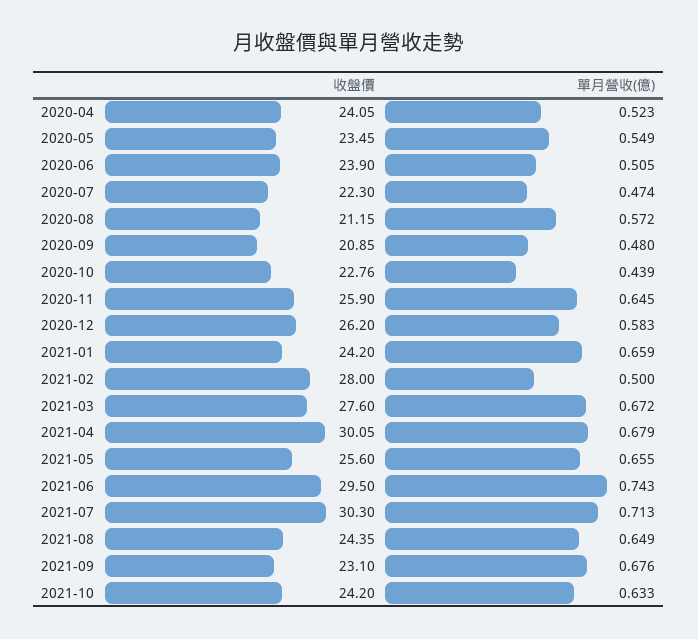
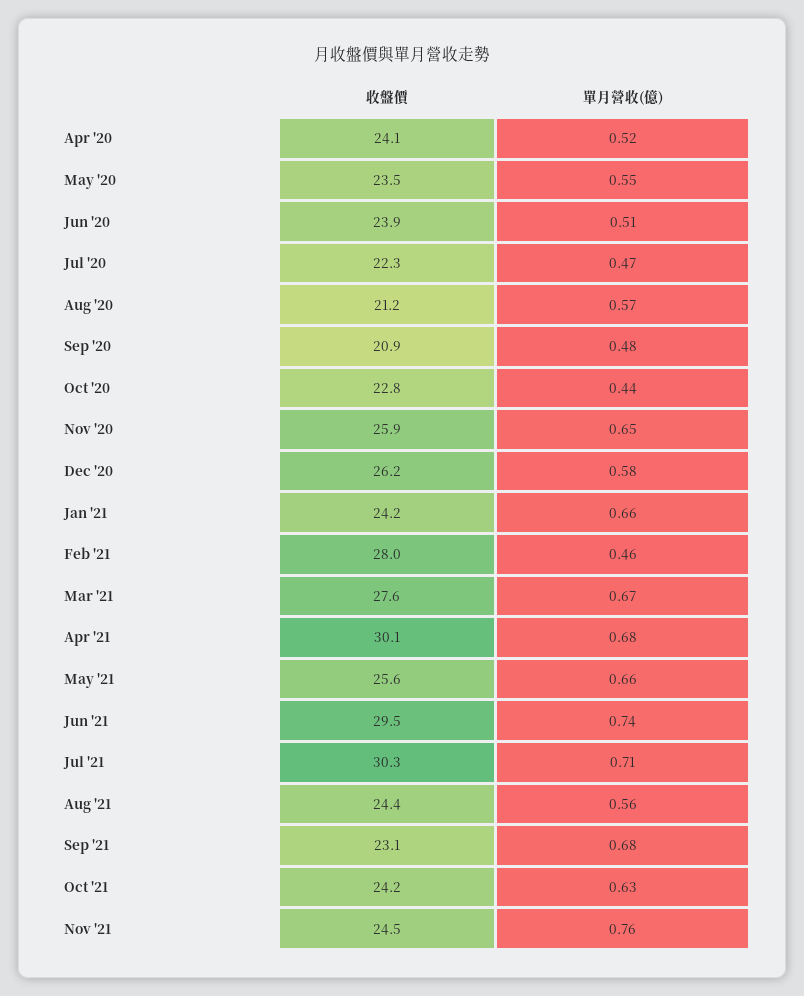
  {
    "收盤價": {
      "2020-04": 24.05,
      "2020-05": 23.45,
      "2020-06": 23.9,
      "2020-07": 22.3,
      "2020-08": 21.15,
      "2020-09": 20.85,
      "2020-10": 22.76,
      "2020-11": 25.9,
      "2020-12": 26.2,
      "2021-01": 24.2,
      "2021-02": 28,
      "2021-03": 27.6,
      "2021-04": 30.05,
      "2021-05": 25.6,
      "2021-06": 29.5,
      "2021-07": 30.3,
      "2021-08": 24.35,
      "2021-09": 23.1,
-     "2021-10": 24.2
+     "2021-10": 24.2,
+     "Nov '21": 24.5
    },
    "單月營收(億)": {
      "2020-04": 0.523,
      "2020-05": 0.549,
      "2020-06": 0.505,
      "2020-07": 0.474,
      "2020-08": 0.572,
      "2020-09": 0.48,
      "2020-10": 0.439,
      "2020-11": 0.645,
      "2020-12": 0.583,
      "2021-01": 0.659,
-     "2021-02": 0.5,
+     "2021-02": 0.46,
      "2021-03": 0.672,
      "2021-04": 0.679,
      "2021-05": 0.655,
      "2021-06": 0.743,
      "2021-07": 0.713,
-     "2021-08": 0.649,
+     "2021-08": 0.56,
      "2021-09": 0.676,
-     "2021-10": 0.633
+     "2021-10": 0.633,
+     "Nov '21": 0.76
    }
  }

